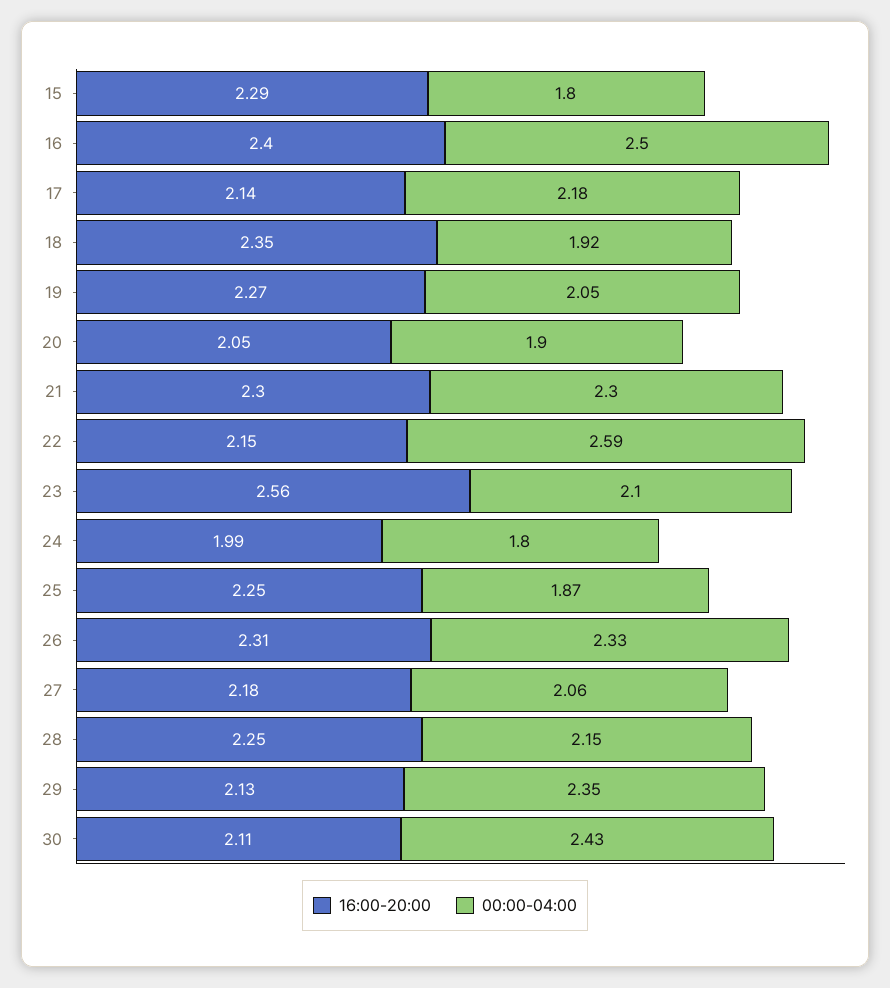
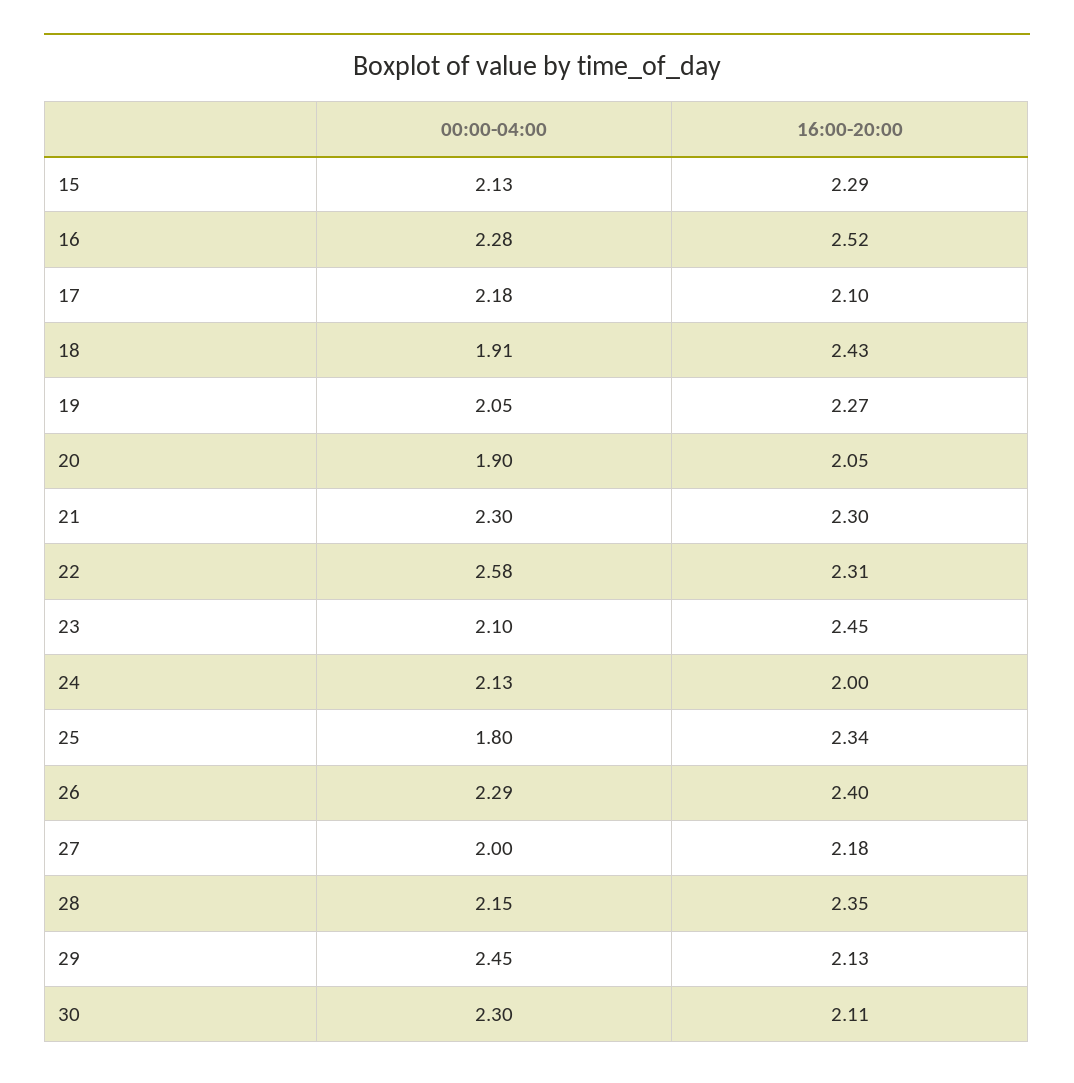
  {
    "16:00-20:00": {
      "15": 2.29,
-     "16": 2.4,
+     "16": 2.52,
-     "17": 2.14,
+     "17": 2.1,
-     "18": 2.35,
+     "18": 2.43,
      "19": 2.27,
      "20": 2.05,
      "21": 2.3,
-     "22": 2.15,
+     "22": 2.31,
-     "23": 2.56,
+     "23": 2.45,
-     "24": 1.99,
+     "24": 2,
-     "25": 2.25,
+     "25": 2.34,
-     "26": 2.31,
+     "26": 2.4,
      "27": 2.18,
-     "28": 2.25,
+     "28": 2.35,
      "29": 2.13,
      "30": 2.11
    },
    "00:00-04:00": {
-     "15": 1.8,
+     "15": 2.13,
-     "16": 2.5,
+     "16": 2.28,
      "17": 2.18,
-     "18": 1.92,
+     "18": 1.91,
      "19": 2.05,
      "20": 1.9,
      "21": 2.3,
-     "22": 2.59,
+     "22": 2.58,
      "23": 2.1,
-     "24": 1.8,
+     "24": 2.13,
-     "25": 1.87,
+     "25": 1.8,
-     "26": 2.33,
+     "26": 2.29,
-     "27": 2.06,
+     "27": 2,
      "28": 2.15,
-     "29": 2.35,
+     "29": 2.45,
-     "30": 2.43
+     "30": 2.3
    }
  }

